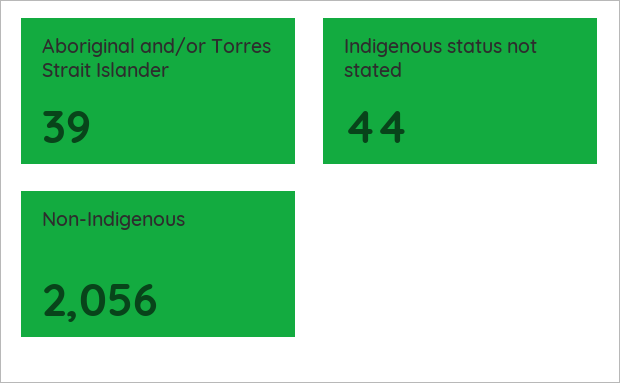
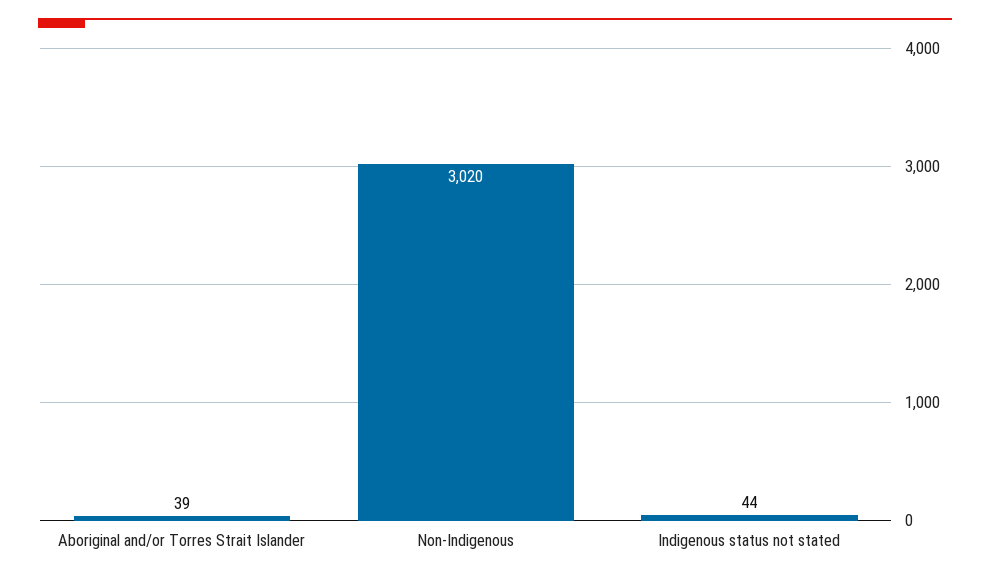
  {
    "Aboriginal and/or Torres Strait Islander": 39,
    "Indigenous status not stated": 44,
-   "Non-Indigenous": 2056
+   "Non-Indigenous": 3020
  }

